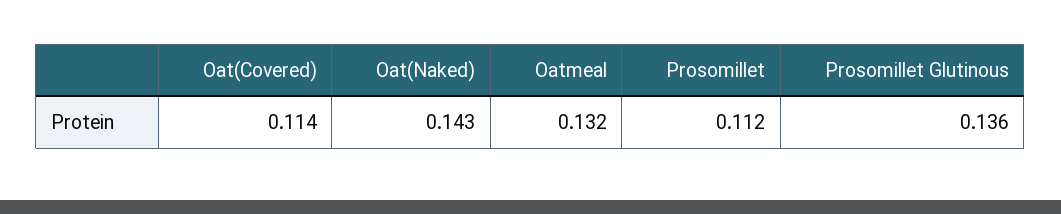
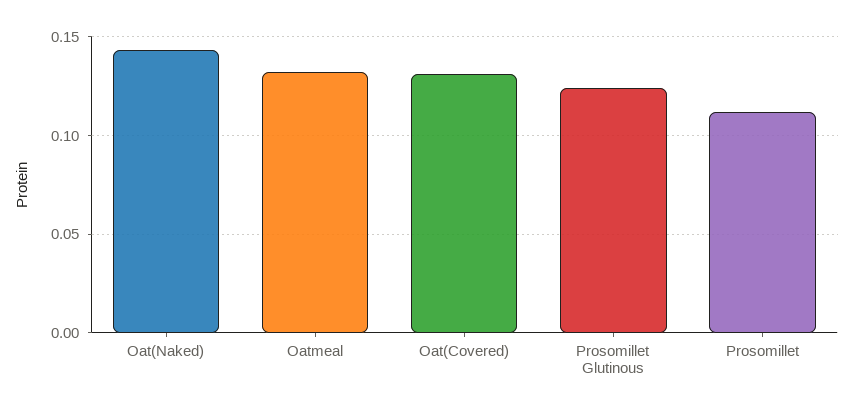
  {
-   "Oat(Covered)": 0.114,
+   "Oat(Covered)": 0.13,
    "Oat(Naked)": 0.143,
    "Oatmeal": 0.132,
    "Prosomillet": 0.112,
-   "Prosomillet Glutinous": 0.136
+   "Prosomillet Glutinous": 0.125
  }

